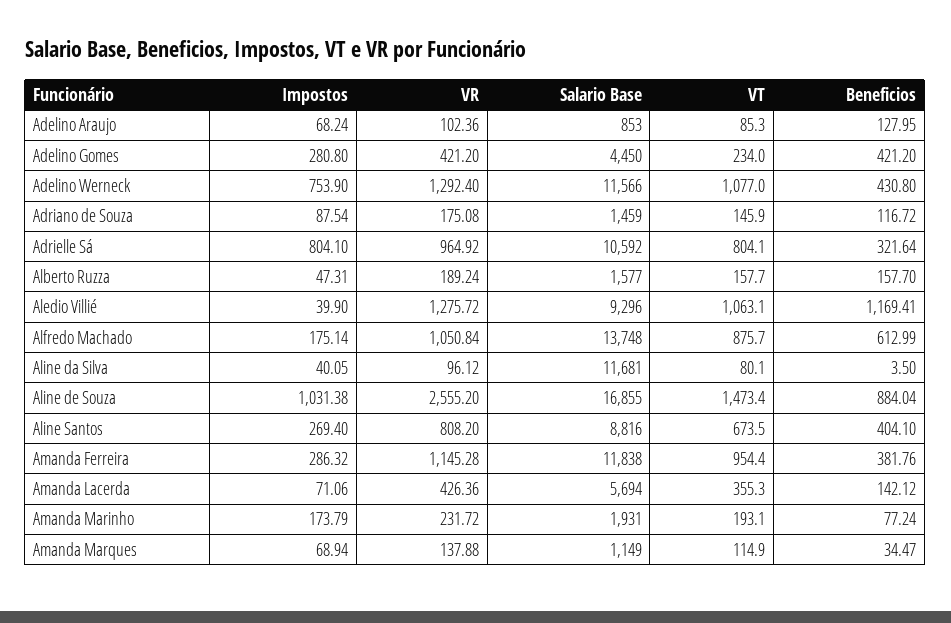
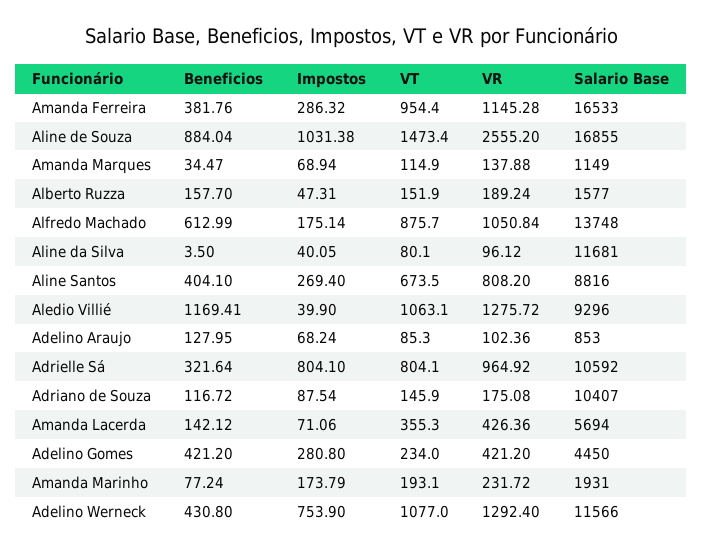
  {
    "Impostos": {
      "Adelino Araujo": 68.24,
      "Adelino Gomes": 280.8,
      "Adelino Werneck": 753.9,
      "Adriano de Souza": 87.54,
      "Adrielle Sá": 804.1,
      "Alberto Ruzza": 47.31,
      "Aledio Villié": 39.9,
      "Alfredo Machado": 175.14,
      "Aline da Silva": 40.05,
      "Aline de Souza": 1031.38,
      "Aline Santos": 269.4,
      "Amanda Ferreira": 286.32,
      "Amanda Lacerda": 71.06,
      "Amanda Marinho": 173.79,
      "Amanda Marques": 68.94
    },
    "VR": {
      "Adelino Araujo": 102.36,
      "Adelino Gomes": 421.2,
      "Adelino Werneck": 1292.4,
      "Adriano de Souza": 175.08,
      "Adrielle Sá": 964.92,
      "Alberto Ruzza": 189.24,
      "Aledio Villié": 1275.72,
      "Alfredo Machado": 1050.84,
      "Aline da Silva": 96.12,
      "Aline de Souza": 2555.2,
      "Aline Santos": 808.2,
      "Amanda Ferreira": 1145.28,
      "Amanda Lacerda": 426.36,
      "Amanda Marinho": 231.72,
      "Amanda Marques": 137.88
    },
    "Salario Base": {
      "Adelino Araujo": 853,
      "Adelino Gomes": 4450,
      "Adelino Werneck": 11566,
-     "Adriano de Souza": 1459,
+     "Adriano de Souza": 10407,
      "Adrielle Sá": 10592,
      "Alberto Ruzza": 1577,
      "Aledio Villié": 9296,
      "Alfredo Machado": 13748,
      "Aline da Silva": 11681,
      "Aline de Souza": 16855,
      "Aline Santos": 8816,
-     "Amanda Ferreira": 11838,
+     "Amanda Ferreira": 16533,
      "Amanda Lacerda": 5694,
      "Amanda Marinho": 1931,
      "Amanda Marques": 1149
    },
    "VT": {
      "Adelino Araujo": 85.3,
      "Adelino Gomes": 234,
      "Adelino Werneck": 1077,
      "Adriano de Souza": 145.9,
      "Adrielle Sá": 804.1,
-     "Alberto Ruzza": 157.7,
+     "Alberto Ruzza": 151.9,
      "Aledio Villié": 1063.1,
      "Alfredo Machado": 875.7,
      "Aline da Silva": 80.1,
      "Aline de Souza": 1473.4,
      "Aline Santos": 673.5,
      "Amanda Ferreira": 954.4,
      "Amanda Lacerda": 355.3,
      "Amanda Marinho": 193.1,
      "Amanda Marques": 114.9
    },
    "Beneficios": {
      "Adelino Araujo": 127.95,
      "Adelino Gomes": 421.2,
      "Adelino Werneck": 430.8,
      "Adriano de Souza": 116.72,
      "Adrielle Sá": 321.64,
      "Alberto Ruzza": 157.7,
      "Aledio Villié": 1169.41,
      "Alfredo Machado": 612.99,
      "Aline da Silva": 3.5,
      "Aline de Souza": 884.04,
      "Aline Santos": 404.1,
      "Amanda Ferreira": 381.76,
      "Amanda Lacerda": 142.12,
      "Amanda Marinho": 77.24,
      "Amanda Marques": 34.47
    }
  }

